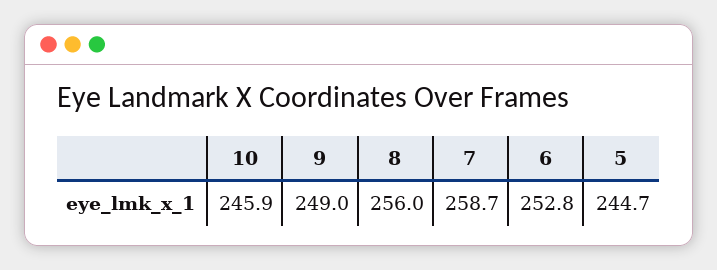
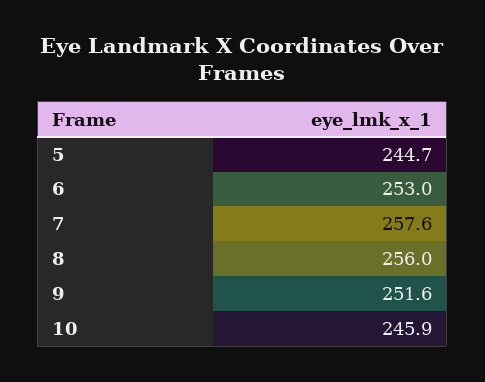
  {
    "10": 245.9,
-   "9": 249,
+   "9": 251.6,
    "8": 256,
-   "7": 258.7,
+   "7": 257.6,
-   "6": 252.8,
+   "6": 253,
    "5": 244.7
  }

